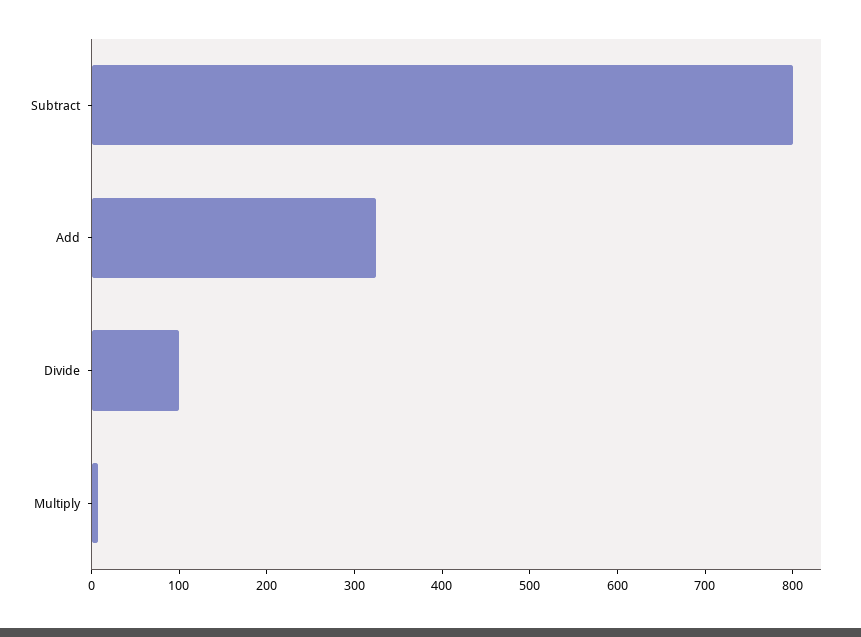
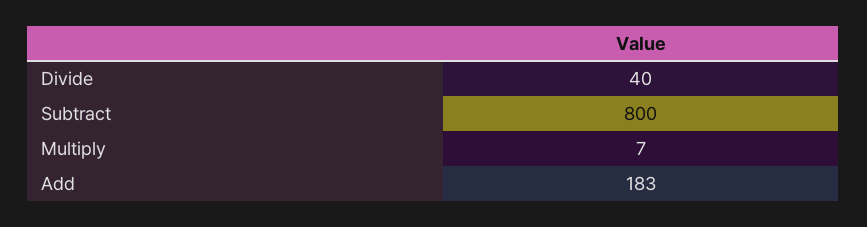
  {
    "Subtract": 800,
-   "Add": 320,
+   "Add": 183,
-   "Divide": 100,
+   "Divide": 40,
    "Multiply": 7
  }

